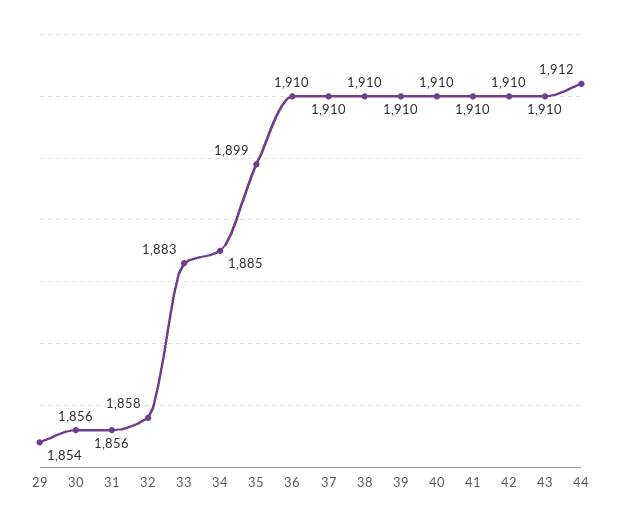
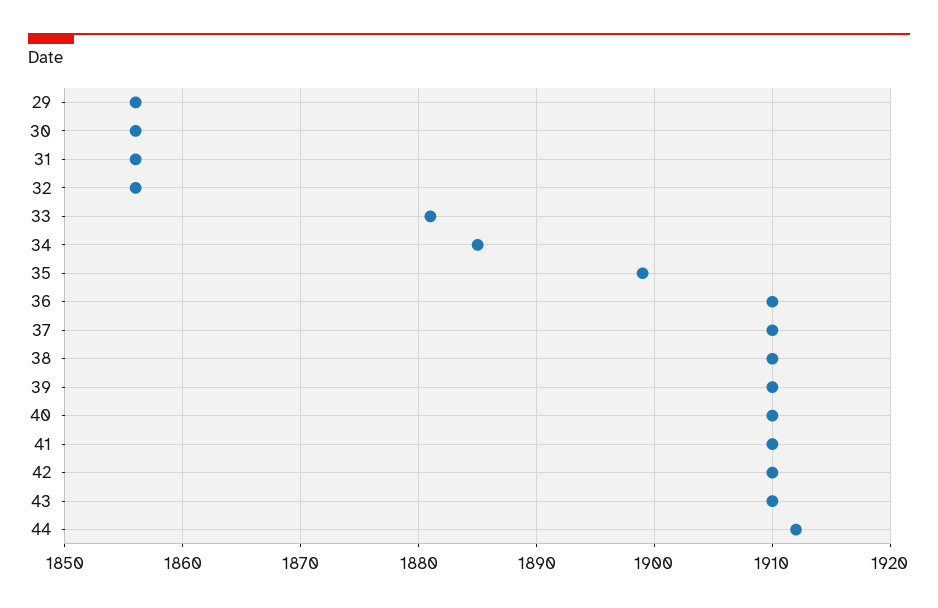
  {
-   "29": 1854,
+   "29": 1856,
    "30": 1856,
    "31": 1856,
-   "32": 1858,
+   "32": 1856,
-   "33": 1883,
+   "33": 1881,
    "34": 1885,
    "35": 1899,
    "36": 1910,
    "37": 1910,
    "38": 1910,
    "39": 1910,
    "40": 1910,
    "41": 1910,
    "42": 1910,
    "43": 1910,
    "44": 1912
  }

